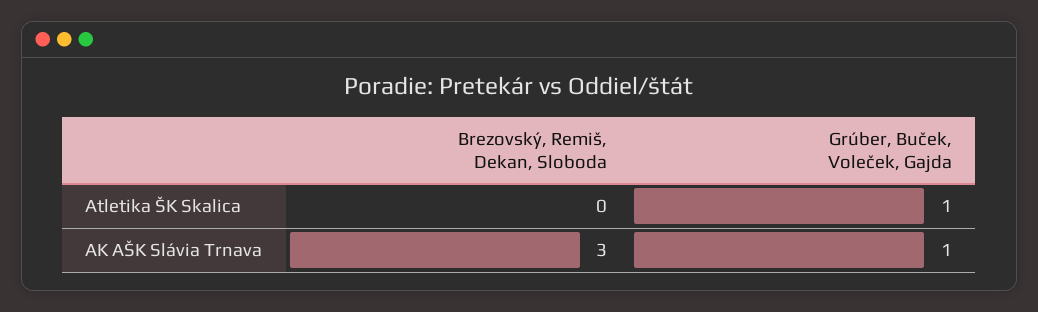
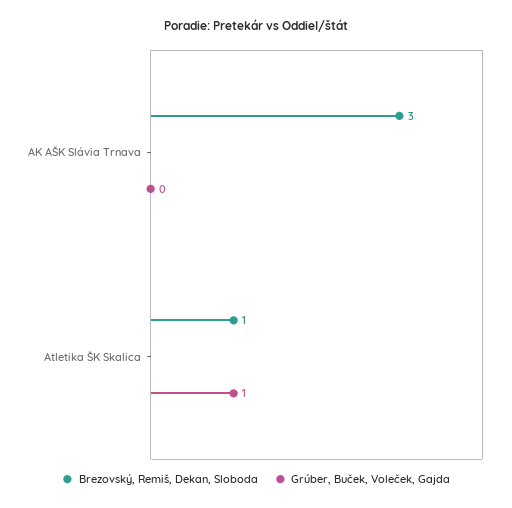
  {
    "Brezovský, Remiš, Dekan, Sloboda": {
-     "Atletika ŠK Skalica": 0,
+     "Atletika ŠK Skalica": 1,
      "AK AŠK Slávia Trnava": 3
    },
    "Grúber, Buček, Voleček, Gajda": {
      "Atletika ŠK Skalica": 1,
-     "AK AŠK Slávia Trnava": 1
+     "AK AŠK Slávia Trnava": 0
    }
  }

